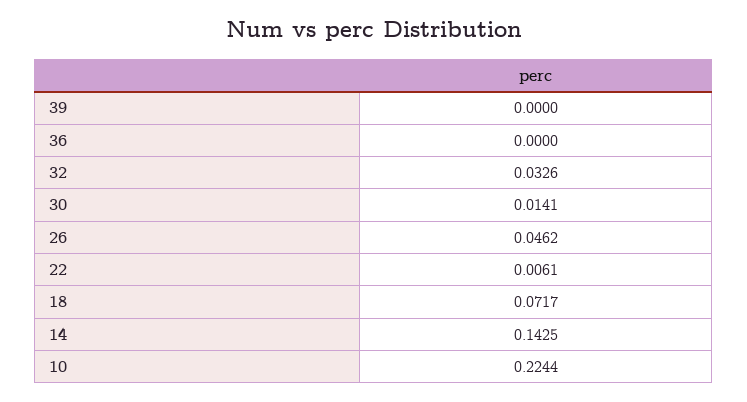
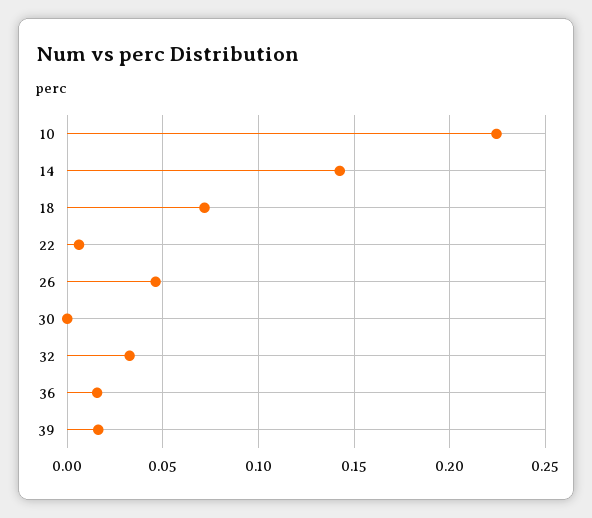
  {
-   "39": 0,
+   "39": 0.015,
-   "36": 0,
+   "36": 0.015,
    "32": 0.0326,
-   "30": 0.0141,
+   "30": 0,
    "26": 0.0462,
    "22": 0.0061,
    "18": 0.0717,
    "14": 0.1425,
    "10": 0.2244
  }

